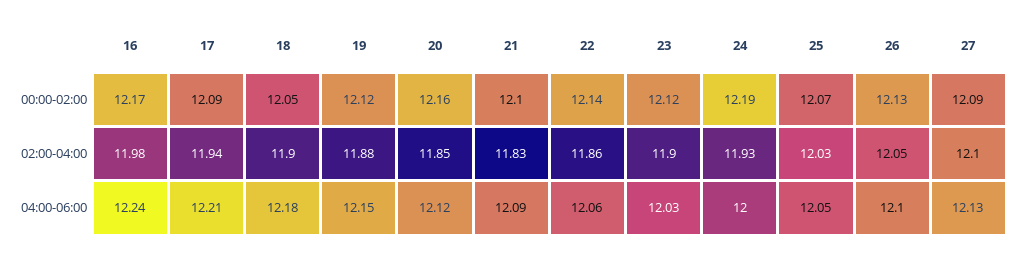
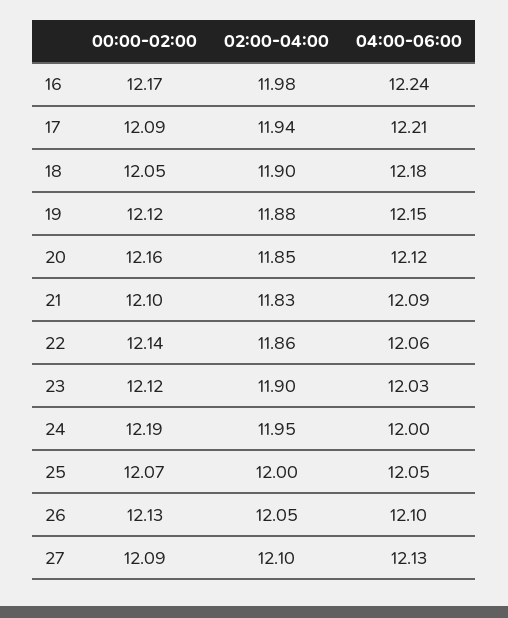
  {
    "16": {
      "00:00-02:00": 12.17,
      "02:00-04:00": 11.98,
      "04:00-06:00": 12.24
    },
    "17": {
      "00:00-02:00": 12.09,
      "02:00-04:00": 11.94,
      "04:00-06:00": 12.21
    },
    "18": {
      "00:00-02:00": 12.05,
      "02:00-04:00": 11.9,
      "04:00-06:00": 12.18
    },
    "19": {
      "00:00-02:00": 12.12,
      "02:00-04:00": 11.88,
      "04:00-06:00": 12.15
    },
    "20": {
      "00:00-02:00": 12.16,
      "02:00-04:00": 11.85,
      "04:00-06:00": 12.12
    },
    "21": {
      "00:00-02:00": 12.1,
      "02:00-04:00": 11.83,
      "04:00-06:00": 12.09
    },
    "22": {
      "00:00-02:00": 12.14,
      "02:00-04:00": 11.86,
      "04:00-06:00": 12.06
    },
    "23": {
      "00:00-02:00": 12.12,
      "02:00-04:00": 11.9,
      "04:00-06:00": 12.03
    },
    "24": {
      "00:00-02:00": 12.19,
-     "02:00-04:00": 11.93,
+     "02:00-04:00": 11.95,
      "04:00-06:00": 12
    },
    "25": {
      "00:00-02:00": 12.07,
-     "02:00-04:00": 12.03,
+     "02:00-04:00": 12,
      "04:00-06:00": 12.05
    },
    "26": {
      "00:00-02:00": 12.13,
      "02:00-04:00": 12.05,
      "04:00-06:00": 12.1
    },
    "27": {
      "00:00-02:00": 12.09,
      "02:00-04:00": 12.1,
      "04:00-06:00": 12.13
    }
  }

